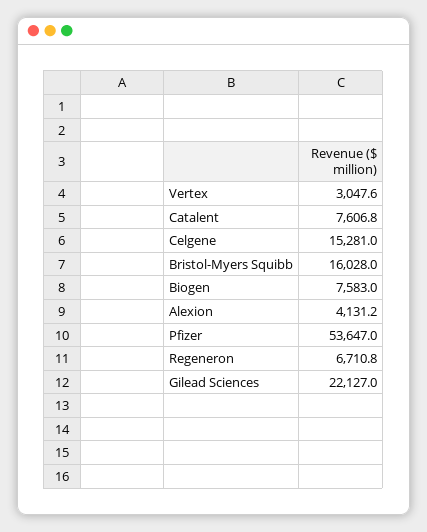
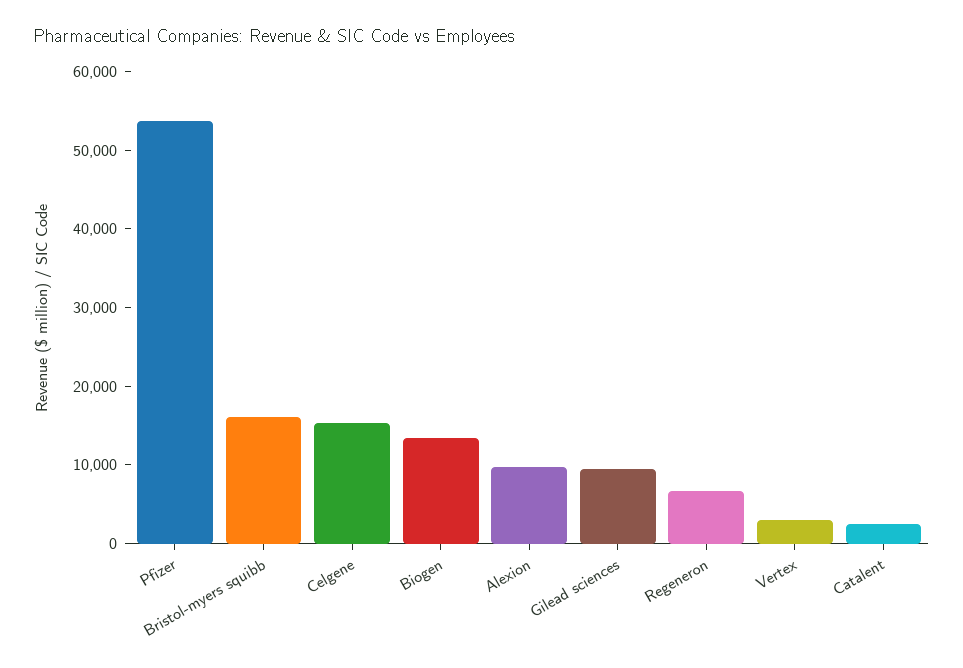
  {
    "Vertex": 3047.6,
-   "Catalent": 7606.8,
+   "Catalent": 2000,
    "Celgene": 15281,
    "Bristol-Myers Squibb": 16028,
-   "Biogen": 7583,
+   "Biogen": 14000,
-   "Alexion": 4131.2,
+   "Alexion": 10000,
    "Pfizer": 53647,
    "Regeneron": 6710.8,
-   "Gilead Sciences": 22127
+   "Gilead Sciences": 10000
  }

